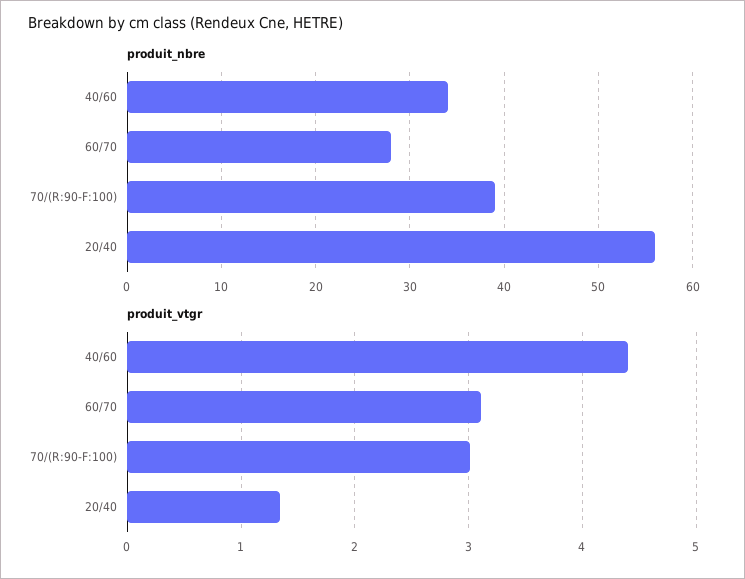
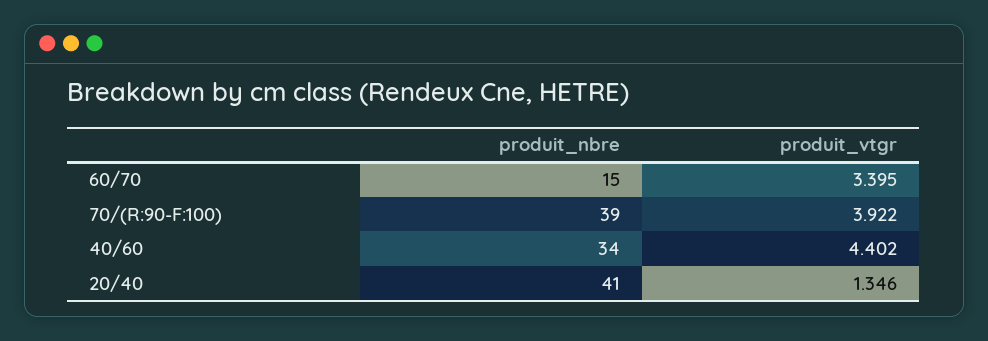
  {
    "produit_nbre": {
      "40/60": 34,
-     "60/70": 28,
+     "60/70": 15,
      "70/(R:90-F:100)": 39,
-     "20/40": 56
+     "20/40": 41
    },
    "produit_vtgr": {
      "40/60": 4.402,
-     "60/70": 3.1,
+     "60/70": 3.395,
-     "70/(R:90-F:100)": 3,
+     "70/(R:90-F:100)": 3.922,
      "20/40": 1.346
    }
  }

